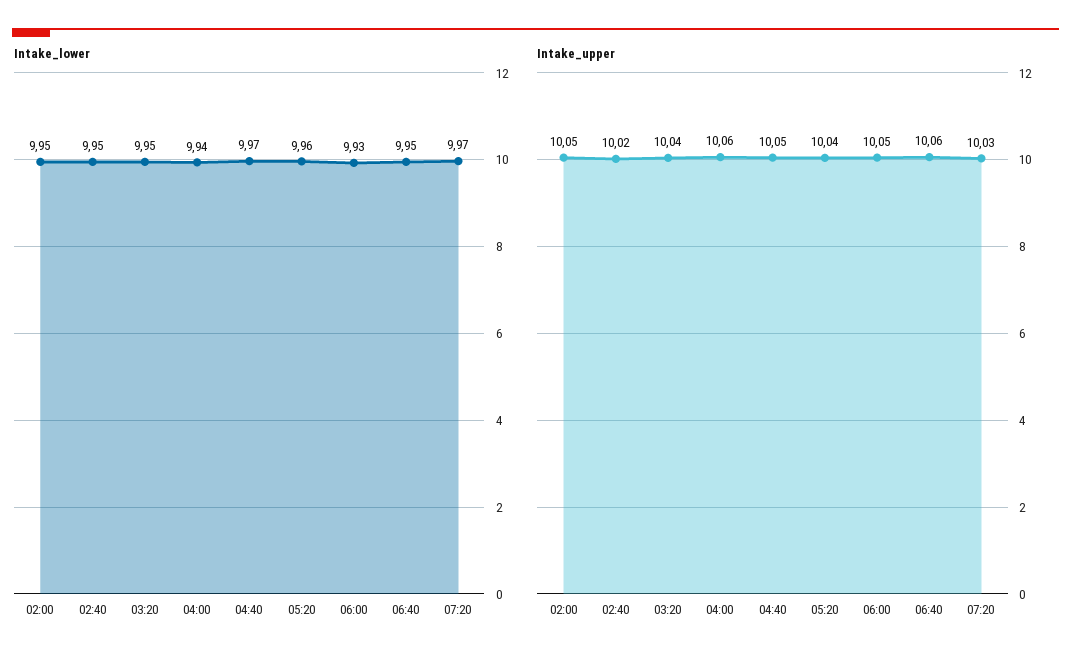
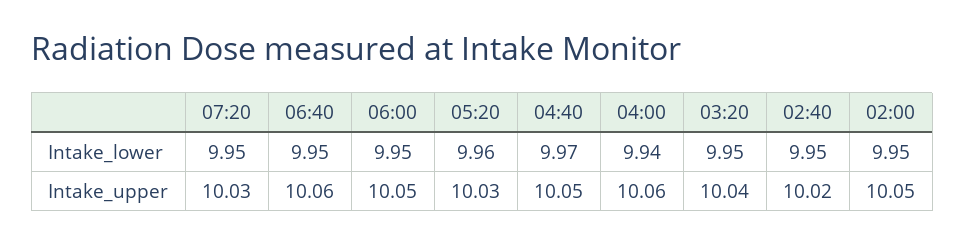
  {
    "Intake_lower": {
      "02:00": 9.95,
      "02:40": 9.95,
      "03:20": 9.95,
      "04:00": 9.94,
      "04:40": 9.97,
      "05:20": 9.96,
-     "06:00": 9.93,
+     "06:00": 9.95,
      "06:40": 9.95,
-     "07:20": 9.97
+     "07:20": 9.95
    },
    "Intake_upper": {
      "02:00": 10.05,
      "02:40": 10.02,
      "03:20": 10.04,
      "04:00": 10.06,
      "04:40": 10.05,
-     "05:20": 10.04,
+     "05:20": 10.03,
      "06:00": 10.05,
      "06:40": 10.06,
      "07:20": 10.03
    }
  }

